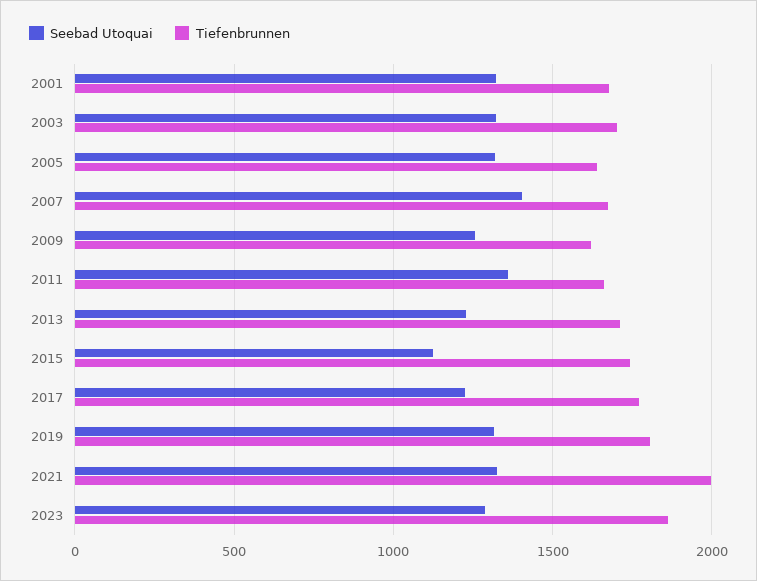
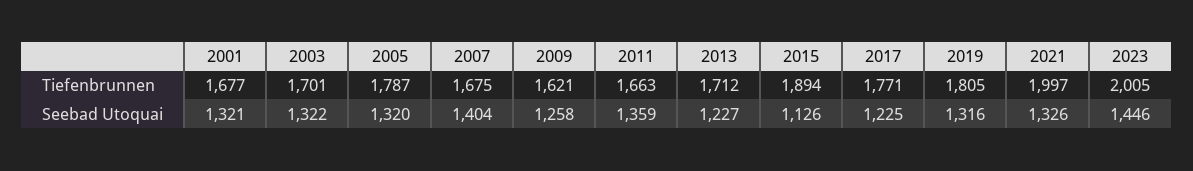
  {
    "Seebad Utoquai": {
      "2001": 1321,
      "2003": 1322,
      "2005": 1320,
      "2007": 1404,
      "2009": 1258,
      "2011": 1359,
      "2013": 1227,
      "2015": 1126,
      "2017": 1225,
      "2019": 1316,
      "2021": 1326,
-     "2023": 1300
+     "2023": 1446
    },
    "Tiefenbrunnen": {
      "2001": 1677,
      "2003": 1701,
-     "2005": 1650,
+     "2005": 1787,
      "2007": 1675,
      "2009": 1621,
      "2011": 1663,
      "2013": 1712,
-     "2015": 1750,
+     "2015": 1894,
      "2017": 1771,
      "2019": 1805,
      "2021": 1997,
-     "2023": 1850
+     "2023": 2005
    }
  }

